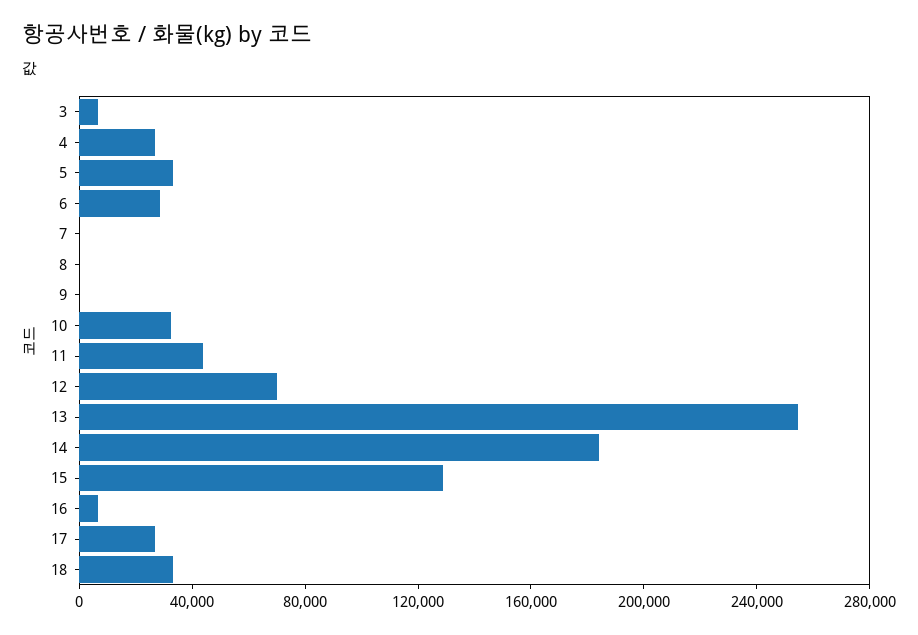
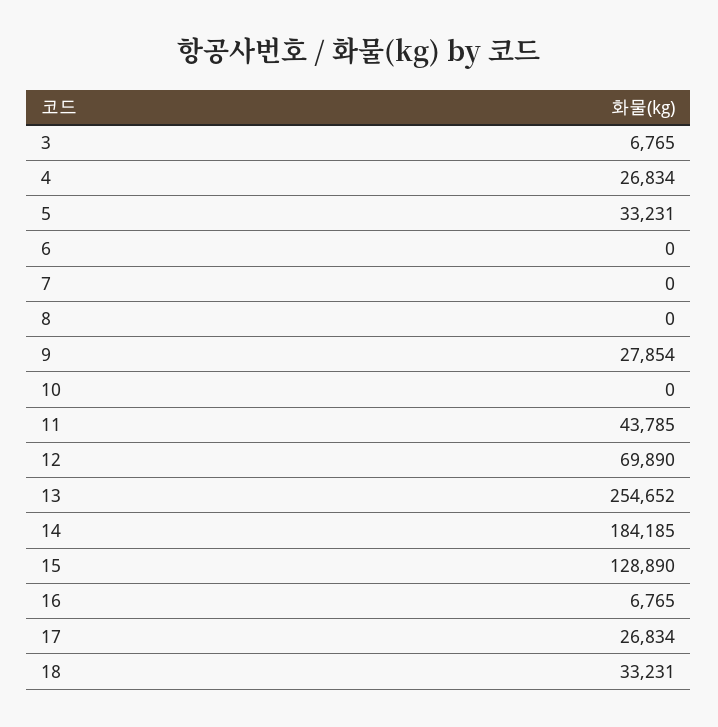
  {
    "3": 6765,
    "4": 26834,
    "5": 33231,
-   "6": 30000,
+   "6": 0,
    "7": 0,
    "8": 0,
-   "9": 0,
+   "9": 27854,
-   "10": 30000,
+   "10": 0,
    "11": 43785,
    "12": 69890,
    "13": 254652,
    "14": 184185,
    "15": 128890,
    "16": 6765,
    "17": 26834,
    "18": 33231
  }

